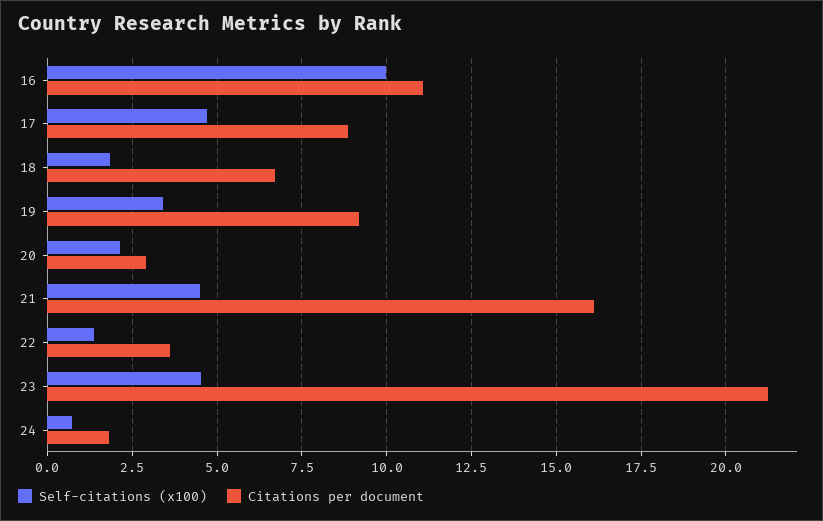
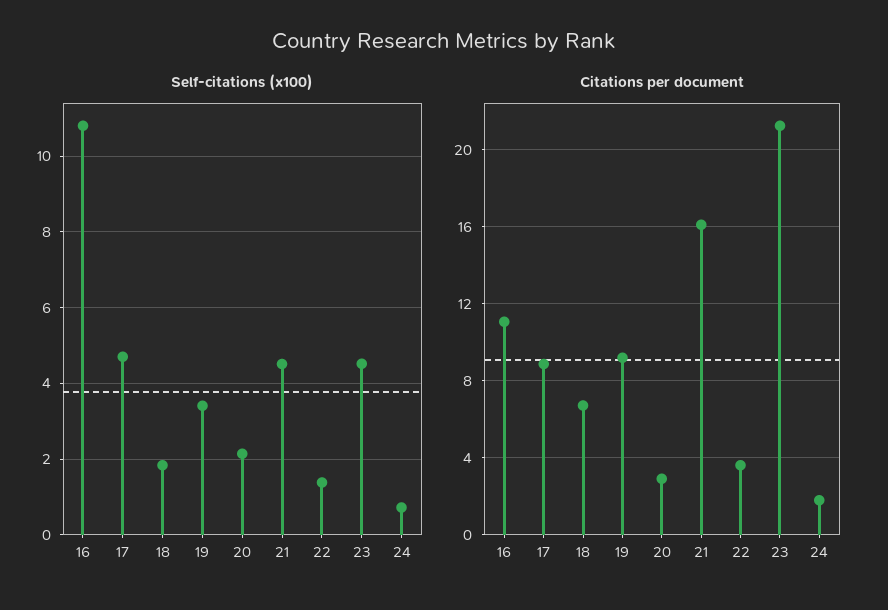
  {
    "Self-citations (x100)": {
-     "16": 10,
+     "16": 10.8,
      "17": 4.8,
      "18": 1.8,
      "19": 3.4,
      "20": 2.2,
      "21": 4.6,
      "22": 1.4,
      "23": 4.6,
      "24": 0.8
    },
    "Citations per document": {
      "16": 11,
      "17": 8.75,
      "18": 6.75,
      "19": 9.25,
      "20": 3,
      "21": 16,
      "22": 3.5,
      "23": 21.25,
      "24": 1.75
    }
  }

